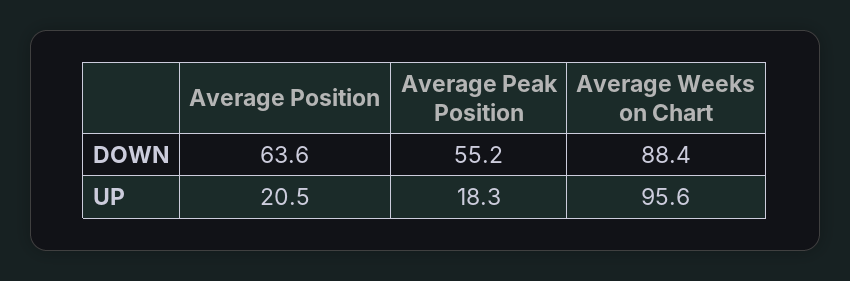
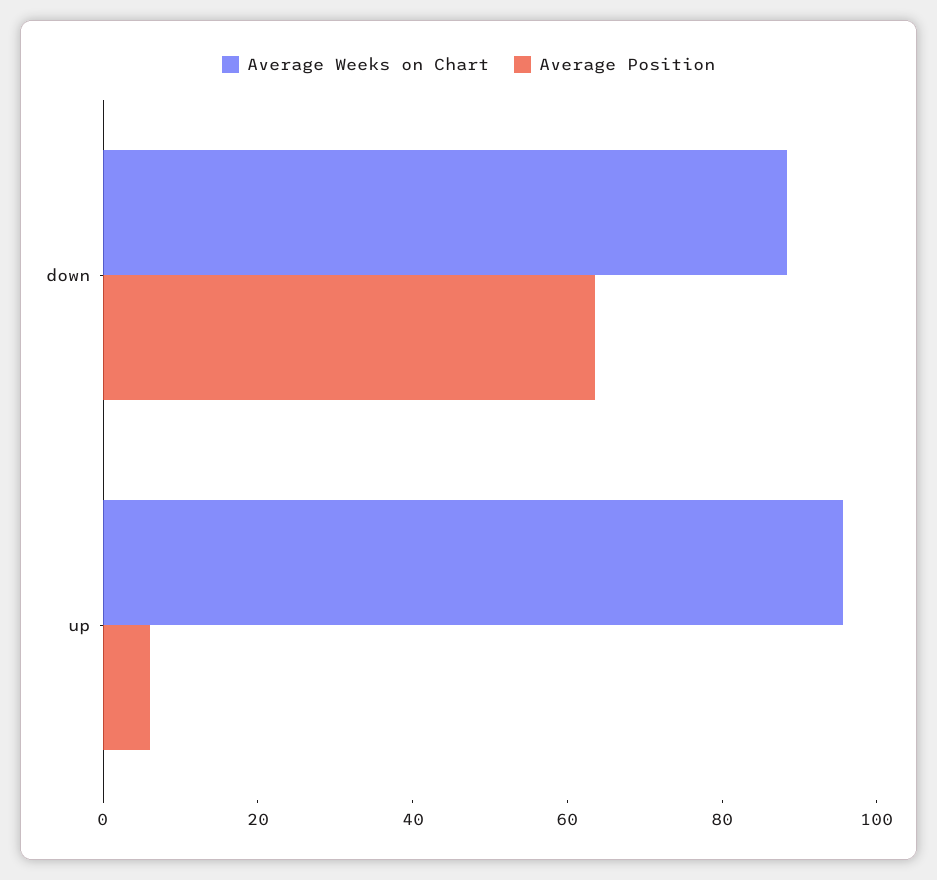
  {
    "Average Position": {
      "DOWN": 63.6,
-     "UP": 20.5
+     "UP": 5
    },
-   "Average Peak Position": {
-     "DOWN": 55.2,
-     "UP": 18.3
-   },
    "Average Weeks on Chart": {
      "DOWN": 88.4,
      "UP": 95.6
    }
  }

